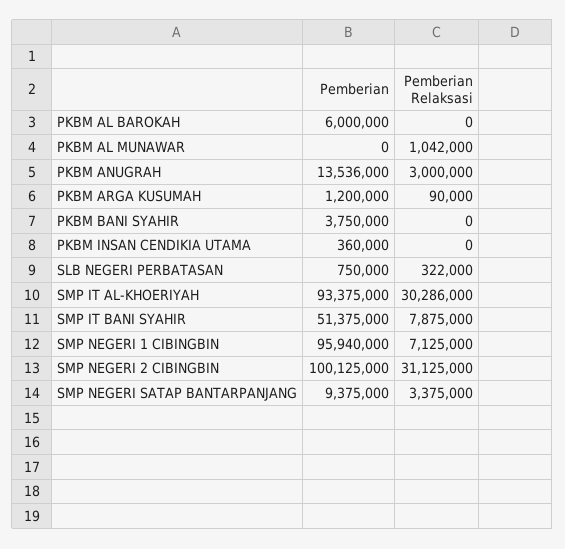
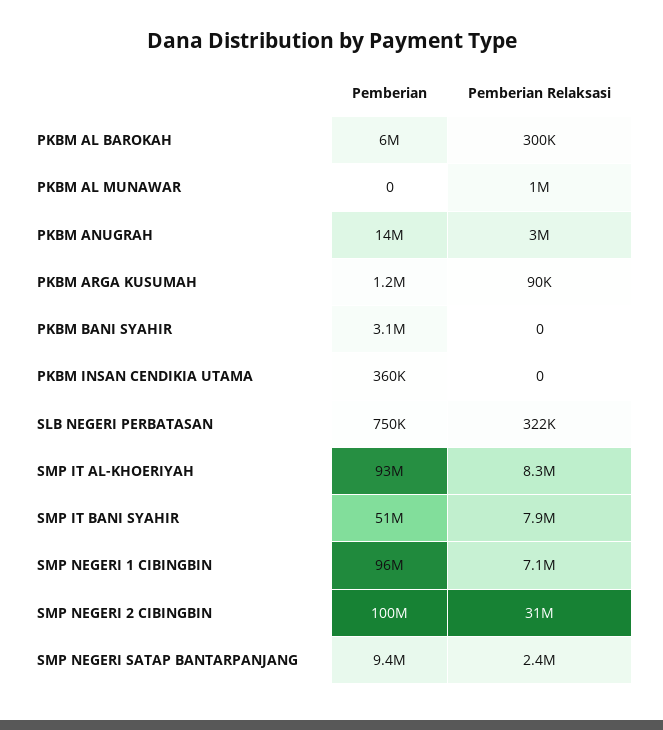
  {
    "Pemberian": {
      "PKBM AL BAROKAH": 6000000,
      "PKBM AL MUNAWAR": 0,
      "PKBM ANUGRAH": 13536000,
      "PKBM ARGA KUSUMAH": 1200000,
-     "PKBM BANI SYAHIR": 3750000,
+     "PKBM BANI SYAHIR": 3100000,
      "PKBM INSAN CENDIKIA UTAMA": 360000,
      "SLB NEGERI PERBATASAN": 750000,
      "SMP IT AL-KHOERIYAH": 93375000,
      "SMP IT BANI SYAHIR": 51375000,
      "SMP NEGERI 1 CIBINGBIN": 95940000,
      "SMP NEGERI 2 CIBINGBIN": 100125000,
      "SMP NEGERI SATAP BANTARPANJANG": 9375000
    },
    "Pemberian Relaksasi": {
-     "PKBM AL BAROKAH": 0,
+     "PKBM AL BAROKAH": 300000,
      "PKBM AL MUNAWAR": 1042000,
      "PKBM ANUGRAH": 3000000,
      "PKBM ARGA KUSUMAH": 90000,
      "PKBM BANI SYAHIR": 0,
      "PKBM INSAN CENDIKIA UTAMA": 0,
      "SLB NEGERI PERBATASAN": 322000,
-     "SMP IT AL-KHOERIYAH": 30286000,
+     "SMP IT AL-KHOERIYAH": 8300000,
      "SMP IT BANI SYAHIR": 7875000,
      "SMP NEGERI 1 CIBINGBIN": 7125000,
      "SMP NEGERI 2 CIBINGBIN": 31125000,
-     "SMP NEGERI SATAP BANTARPANJANG": 3375000
+     "SMP NEGERI SATAP BANTARPANJANG": 2400000
    }
  }

